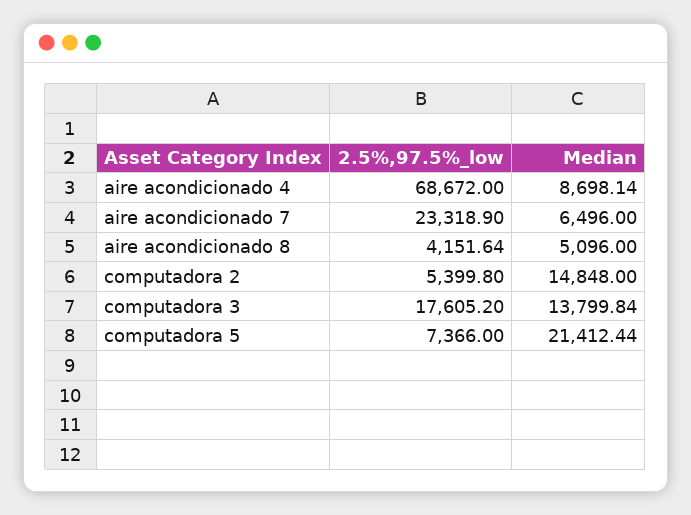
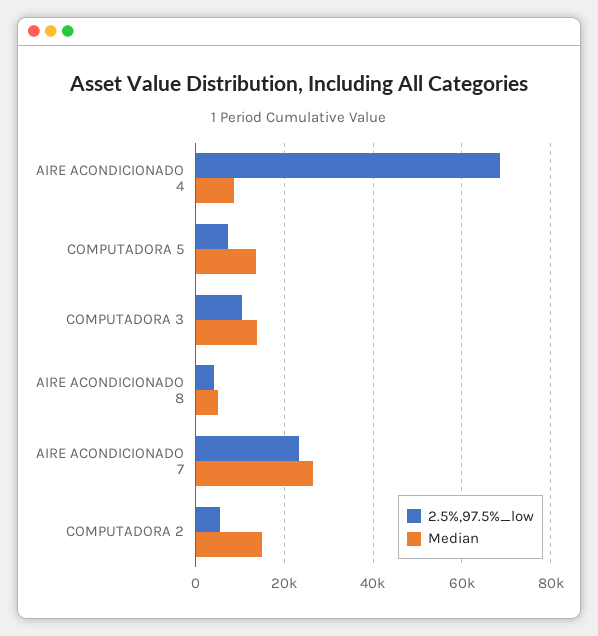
  {
    "2.5%,97.5%_low": {
      "aire acondicionado 4": 68672,
      "aire acondicionado 7": 23318.9,
      "aire acondicionado 8": 4151.64,
      "computadora 2": 5399.8,
-     "computadora 3": 17605.2,
+     "computadora 3": 10000,
      "computadora 5": 7366
    },
    "Median": {
      "aire acondicionado 4": 8698.14,
-     "aire acondicionado 7": 6496,
+     "aire acondicionado 7": 26000,
      "aire acondicionado 8": 5096,
      "computadora 2": 14848,
      "computadora 3": 13799.84,
-     "computadora 5": 21412.44
+     "computadora 5": 14000
    }
  }

